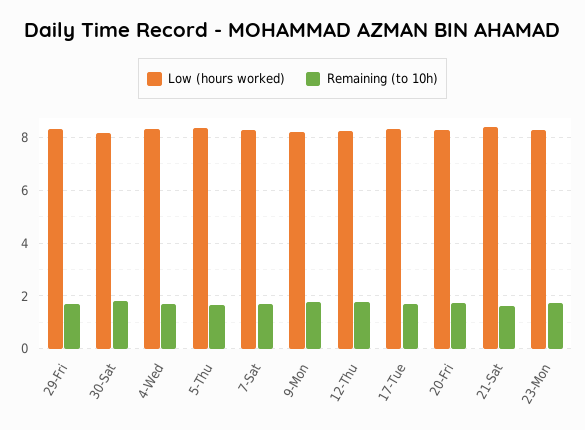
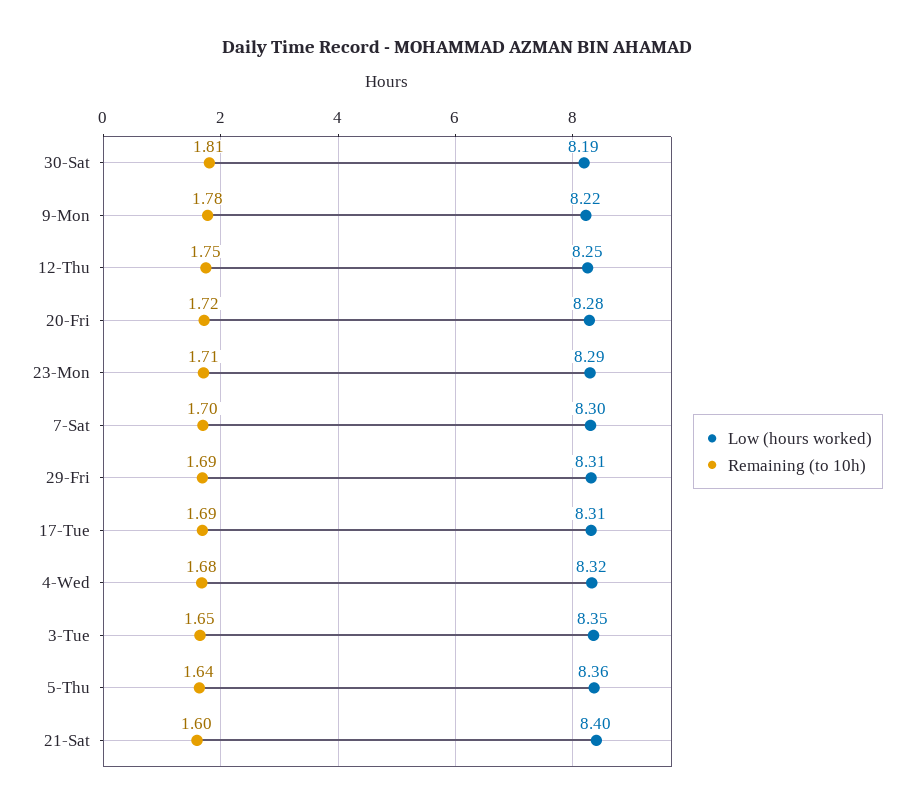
  {
    "Low (hours worked)": {
      "29-Fri": 8.31,
      "30-Sat": 8.19,
      "4-Wed": 8.32,
      "5-Thu": 8.36,
      "7-Sat": 8.3,
      "9-Mon": 8.22,
      "12-Thu": 8.25,
      "17-Tue": 8.31,
      "20-Fri": 8.28,
      "21-Sat": 8.4,
-     "23-Mon": 8.29
+     "23-Mon": 8.29,
+     "3-Tue": 8.35
    },
    "Remaining (to 10h)": {
      "29-Fri": 1.69,
      "30-Sat": 1.81,
      "4-Wed": 1.68,
      "5-Thu": 1.64,
      "7-Sat": 1.7,
      "9-Mon": 1.78,
      "12-Thu": 1.75,
      "17-Tue": 1.69,
      "20-Fri": 1.72,
      "21-Sat": 1.6,
-     "23-Mon": 1.71
+     "23-Mon": 1.71,
+     "3-Tue": 1.65
    }
  }

